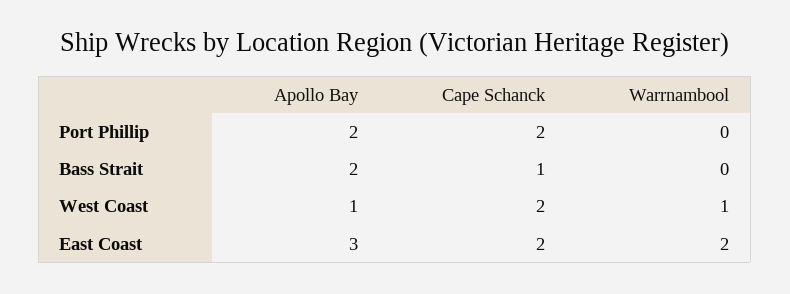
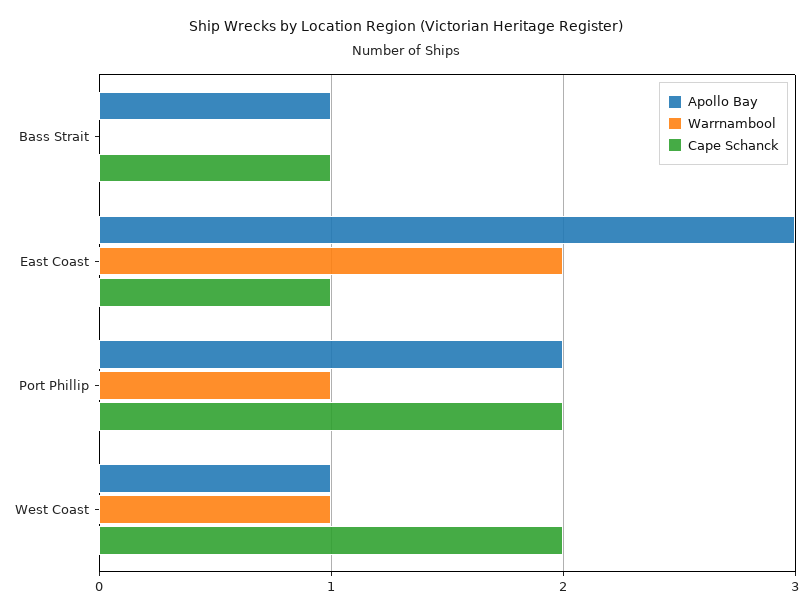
  {
    "Apollo Bay": {
      "Port Phillip": 2,
-     "Bass Strait": 2,
+     "Bass Strait": 1,
      "West Coast": 1,
      "East Coast": 3
    },
    "Cape Schanck": {
      "Port Phillip": 2,
      "Bass Strait": 1,
      "West Coast": 2,
-     "East Coast": 2
+     "East Coast": 1
    },
    "Warrnambool": {
-     "Port Phillip": 0,
+     "Port Phillip": 1,
      "Bass Strait": 0,
      "West Coast": 1,
      "East Coast": 2
    }
  }

